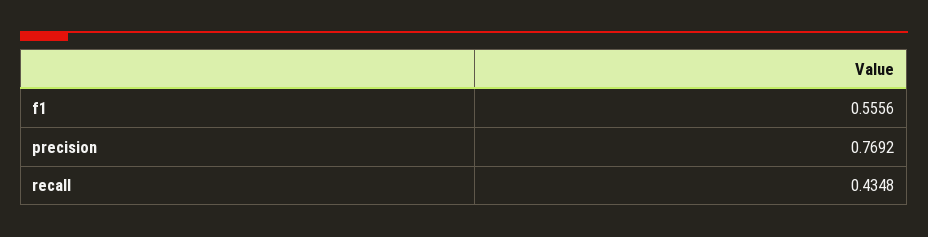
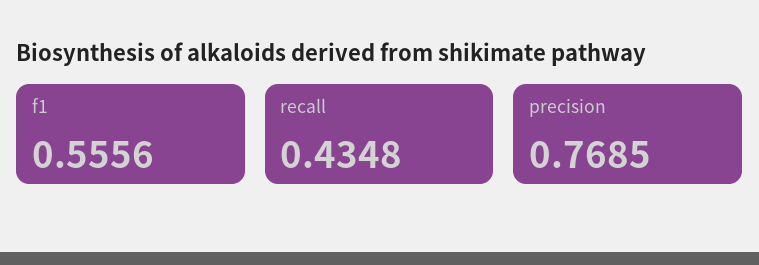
  {
    "f1": 0.5556,
-   "precision": 0.7692,
+   "precision": 0.7685,
    "recall": 0.4348
  }

